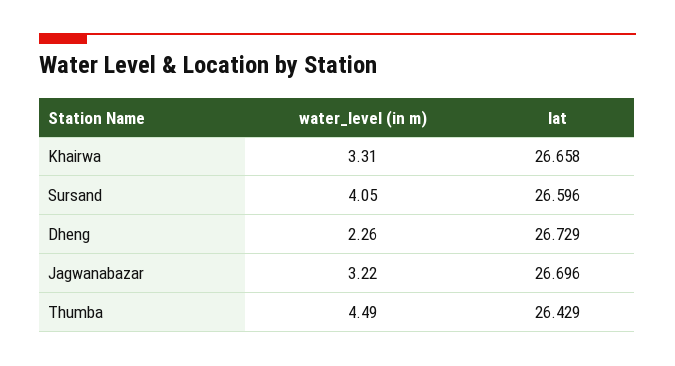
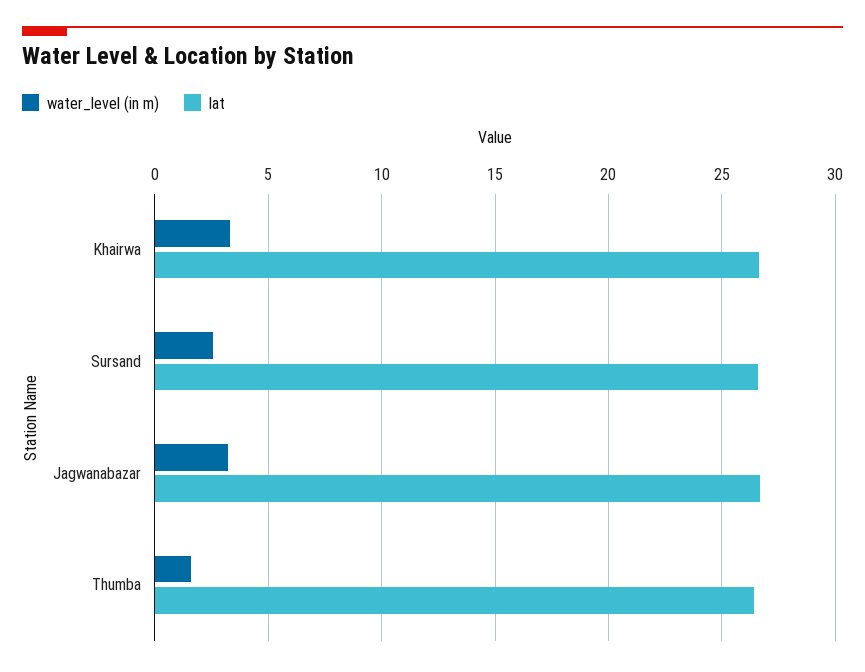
  {
    "water_level (in m)": {
      "Khairwa": 3.31,
-     "Sursand": 4.05,
+     "Sursand": 2.5,
-     "Dheng": 2.26,
      "Jagwanabazar": 3.22,
-     "Thumba": 4.49
+     "Thumba": 1.5
    },
    "lat": {
      "Khairwa": 26.658,
      "Sursand": 26.596,
-     "Dheng": 26.729,
      "Jagwanabazar": 26.696,
      "Thumba": 26.429
    }
  }

